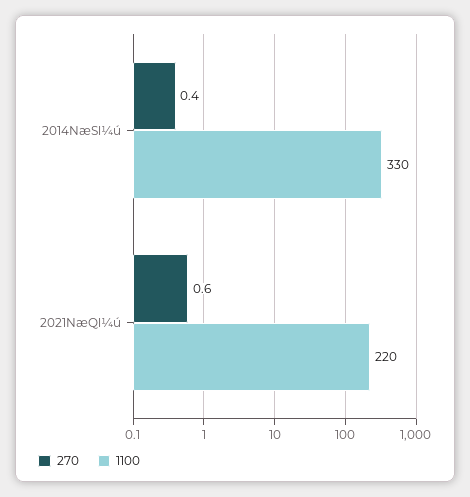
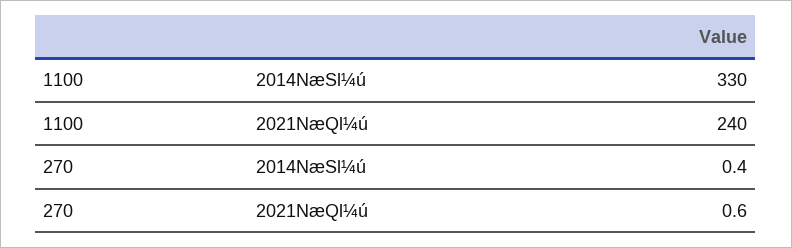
  {
    "270": {
      "2014NæSl¼ú": 0.4,
      "2021NæQl¼ú": 0.6
    },
    "1100": {
      "2014NæSl¼ú": 330,
-     "2021NæQl¼ú": 220
+     "2021NæQl¼ú": 240
    }
  }

